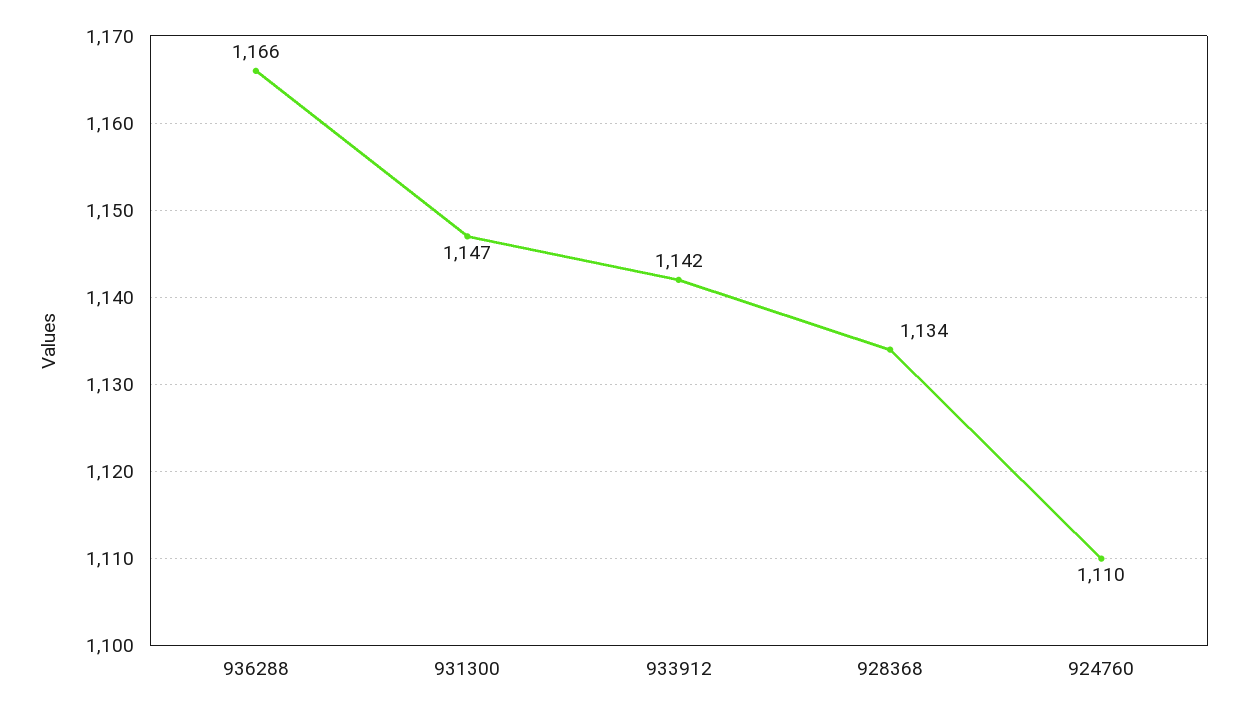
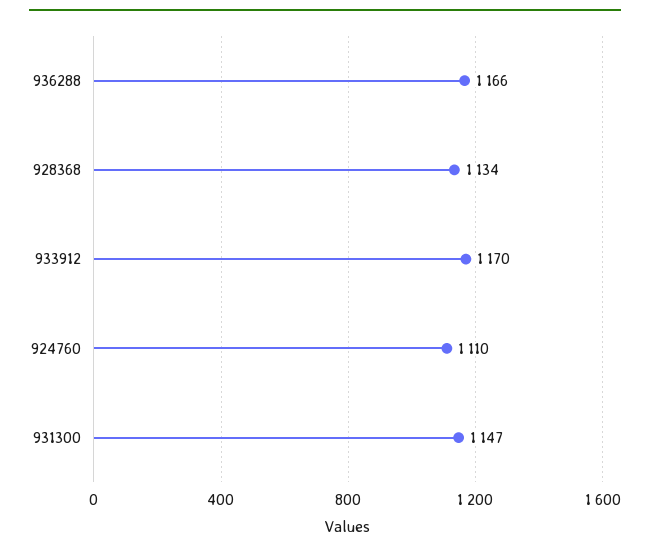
  {
    "936288": 1166,
    "931300": 1147,
-   "933912": 1142,
+   "933912": 1170,
    "928368": 1134,
    "924760": 1110
  }

